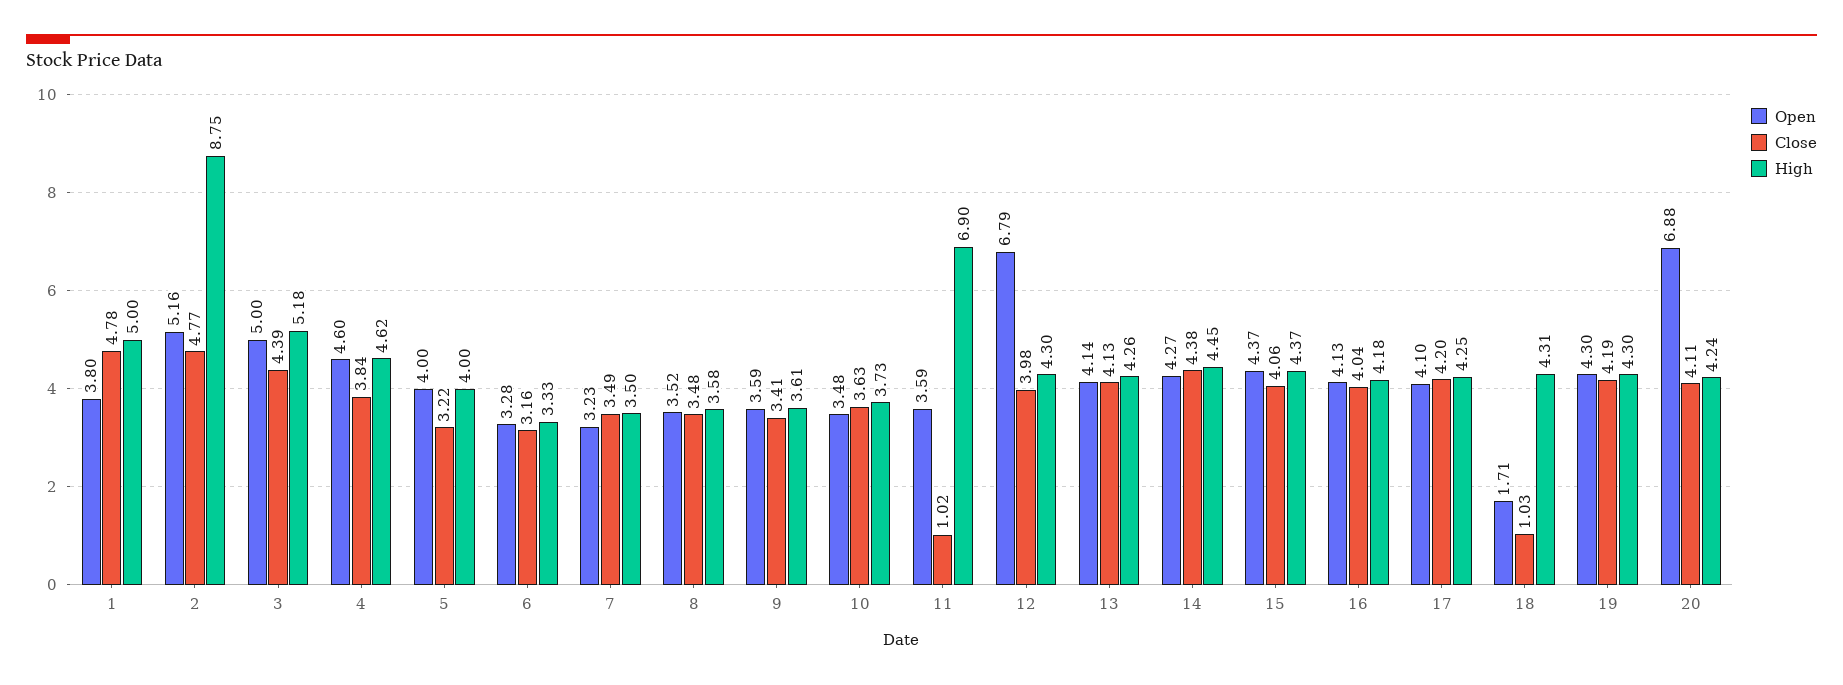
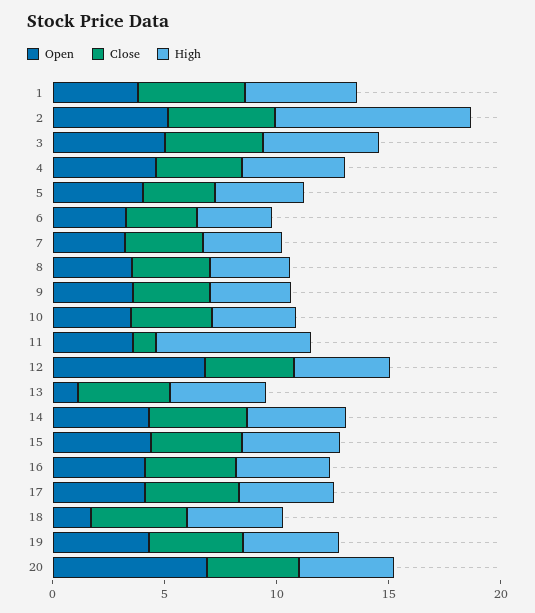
  {
    "Open": {
      "1": 3.8,
      "2": 5.16,
      "3": 5,
      "4": 4.6,
      "5": 4,
      "6": 3.28,
      "7": 3.23,
      "8": 3.52,
      "9": 3.59,
      "10": 3.48,
      "11": 3.59,
      "12": 6.79,
-     "13": 4.14,
+     "13": 1,
      "14": 4.27,
      "15": 4.37,
      "16": 4.13,
      "17": 4.1,
      "18": 1.71,
      "19": 4.3,
      "20": 6.88
    },
    "Close": {
      "1": 4.78,
      "2": 4.77,
      "3": 4.39,
      "4": 3.84,
      "5": 3.22,
      "6": 3.16,
      "7": 3.49,
      "8": 3.48,
      "9": 3.41,
      "10": 3.63,
      "11": 1.02,
      "12": 3.98,
      "13": 4.13,
      "14": 4.38,
      "15": 4.06,
      "16": 4.04,
      "17": 4.2,
-     "18": 1.03,
+     "18": 4,
      "19": 4.19,
      "20": 4.11
    },
    "High": {
      "1": 5,
      "2": 8.75,
      "3": 5.18,
      "4": 4.62,
      "5": 4,
      "6": 3.33,
      "7": 3.5,
      "8": 3.58,
      "9": 3.61,
      "10": 3.73,
      "11": 6.9,
      "12": 4.3,
      "13": 4.26,
      "14": 4.45,
      "15": 4.37,
      "16": 4.18,
      "17": 4.25,
      "18": 4.31,
      "19": 4.3,
      "20": 4.24
    }
  }

